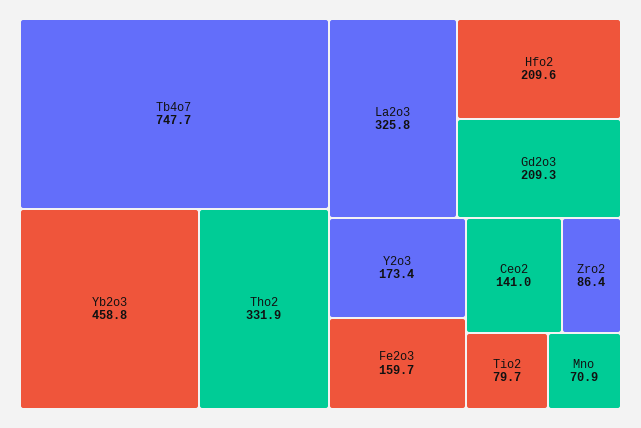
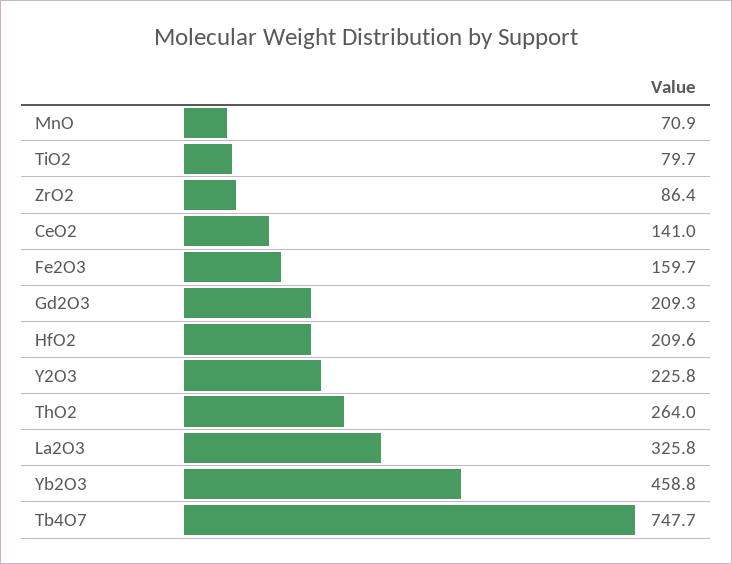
  {
    "Tb4o7": 747.7,
    "Yb2o3": 458.8,
-   "Tho2": 331.9,
+   "Tho2": 264,
    "La2o3": 325.8,
    "Hfo2": 209.6,
    "Gd2o3": 209.3,
-   "Y2o3": 173.4,
+   "Y2o3": 225.8,
    "Fe2o3": 159.7,
    "Ceo2": 141,
    "Zro2": 86.4,
    "Tio2": 79.7,
    "Mno": 70.9
  }

